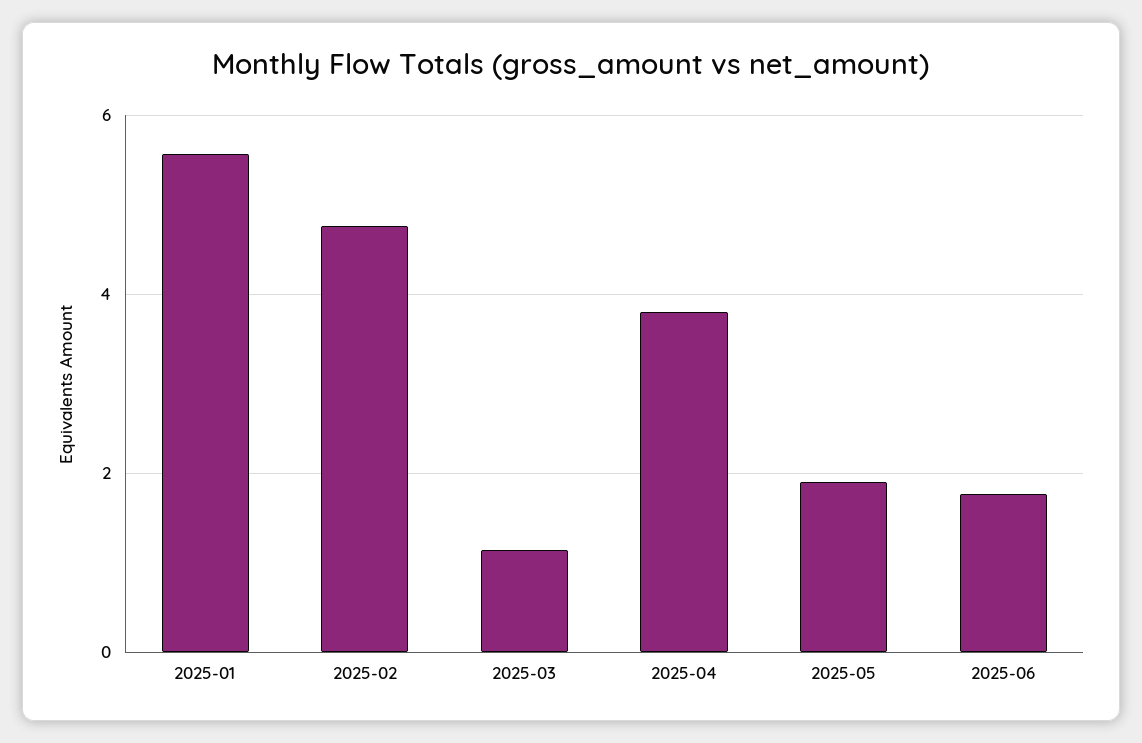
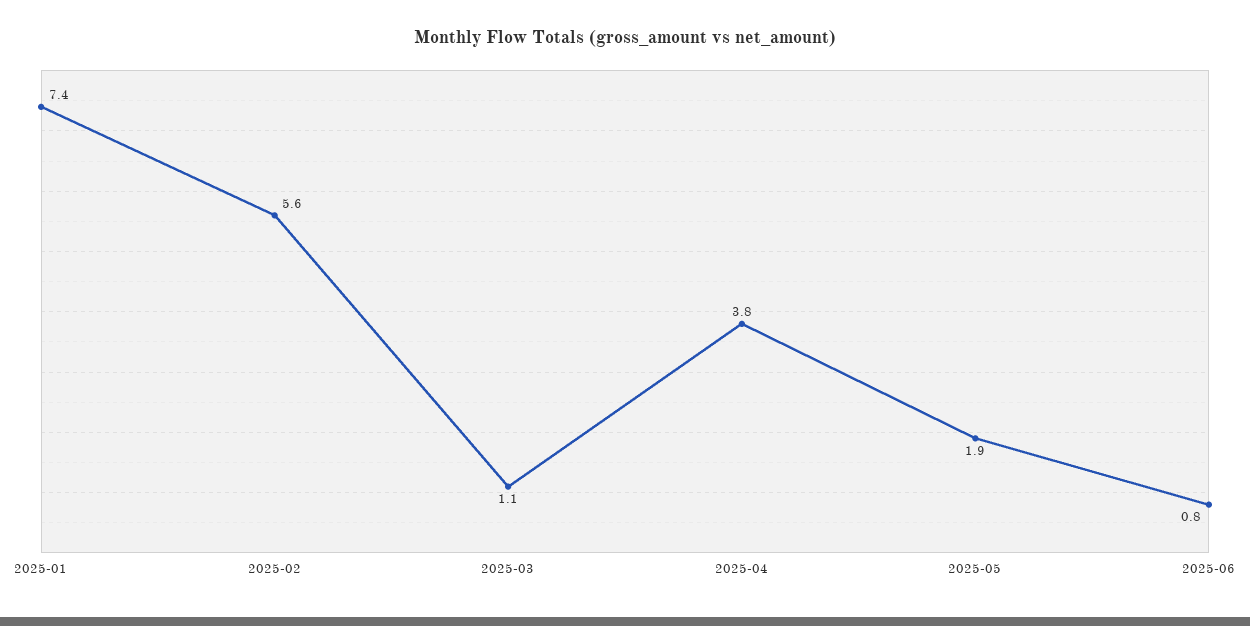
  {
-   "2025-01": 5.6,
+   "2025-01": 7.4,
-   "2025-02": 4.8,
+   "2025-02": 5.6,
    "2025-03": 1.1,
    "2025-04": 3.8,
    "2025-05": 1.9,
-   "2025-06": 1.8
+   "2025-06": 0.8
  }

